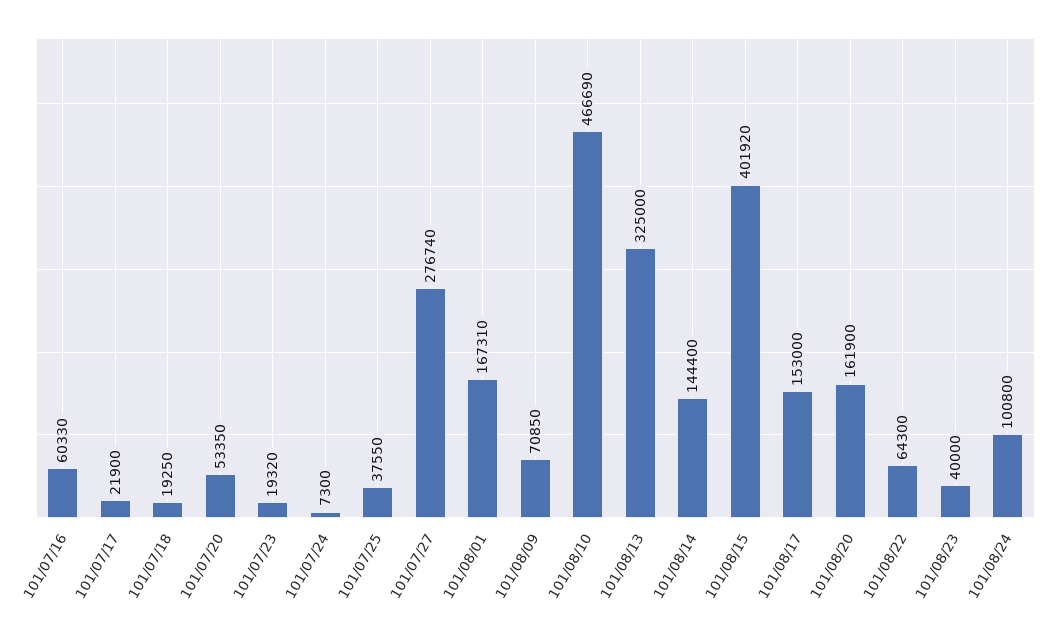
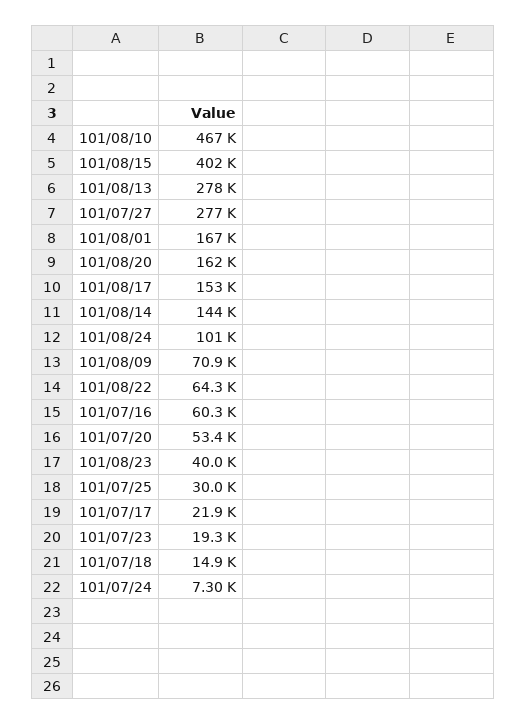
  {
    "101/07/16": 60330,
    "101/07/17": 21900,
-   "101/07/18": 19250,
+   "101/07/18": 14900,
    "101/07/20": 53350,
    "101/07/23": 19320,
    "101/07/24": 7300,
-   "101/07/25": 37550,
+   "101/07/25": 30000,
    "101/07/27": 276740,
    "101/08/01": 167310,
    "101/08/09": 70850,
    "101/08/10": 466690,
-   "101/08/13": 325000,
+   "101/08/13": 278000,
    "101/08/14": 144400,
    "101/08/15": 401920,
    "101/08/17": 153000,
    "101/08/20": 161900,
    "101/08/22": 64300,
    "101/08/23": 40000,
    "101/08/24": 100800
  }

